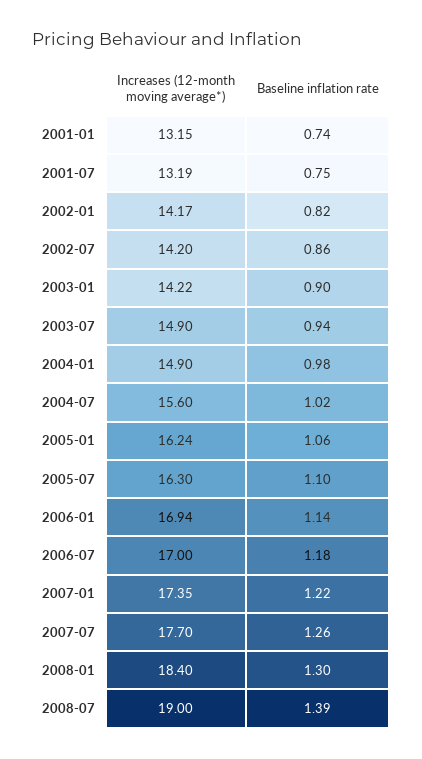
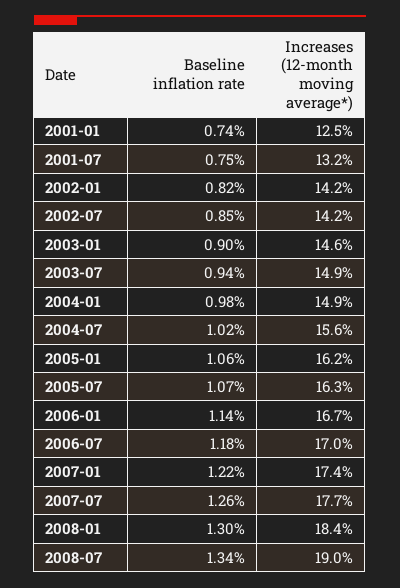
  {
    "Increases (12-month moving average*)": {
-     "2001-01": 13.15,
+     "2001-01": 12.5,
      "2001-07": 13.19,
      "2002-01": 14.17,
      "2002-07": 14.2,
-     "2003-01": 14.22,
+     "2003-01": 14.6,
      "2003-07": 14.9,
      "2004-01": 14.9,
      "2004-07": 15.6,
      "2005-01": 16.24,
      "2005-07": 16.3,
-     "2006-01": 16.94,
+     "2006-01": 16.7,
      "2006-07": 17,
      "2007-01": 17.35,
      "2007-07": 17.7,
      "2008-01": 18.4,
      "2008-07": 19
    },
    "Baseline inflation rate": {
      "2001-01": 0.74,
      "2001-07": 0.75,
      "2002-01": 0.82,
-     "2002-07": 0.86,
+     "2002-07": 0.85,
      "2003-01": 0.9,
      "2003-07": 0.94,
      "2004-01": 0.98,
      "2004-07": 1.02,
      "2005-01": 1.06,
-     "2005-07": 1.1,
+     "2005-07": 1.07,
      "2006-01": 1.14,
      "2006-07": 1.18,
      "2007-01": 1.22,
      "2007-07": 1.26,
      "2008-01": 1.3,
-     "2008-07": 1.39
+     "2008-07": 1.34
    }
  }

